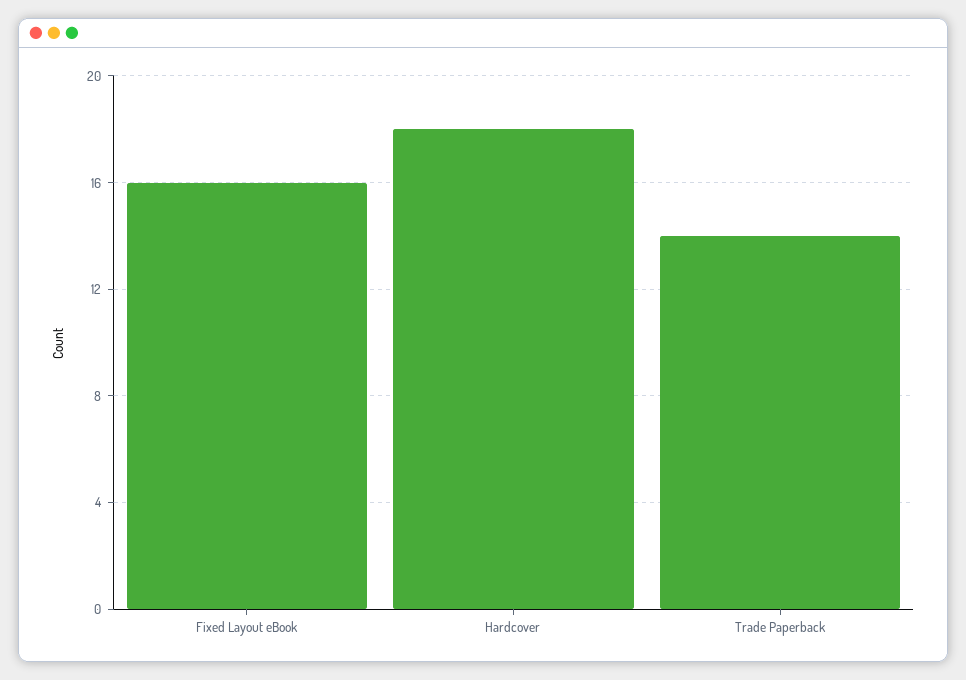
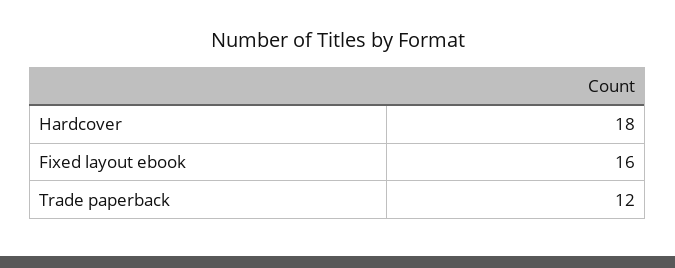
  {
    "Fixed Layout eBook": 16,
    "Hardcover": 18,
-   "Trade Paperback": 14
+   "Trade Paperback": 12
  }

